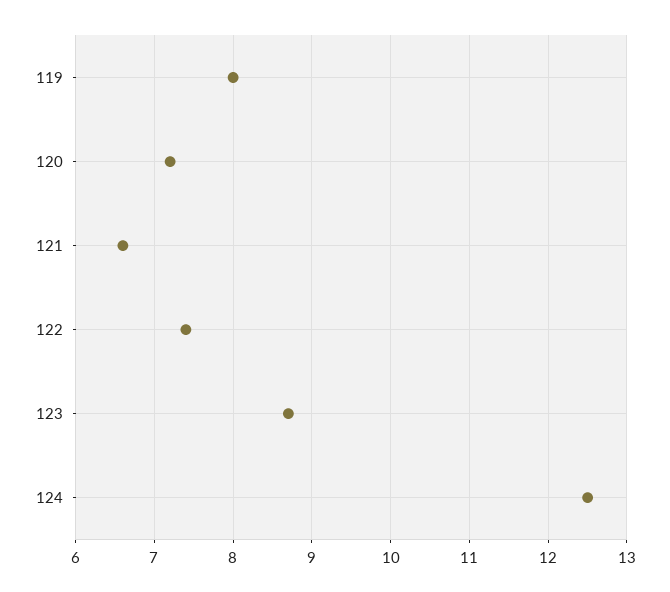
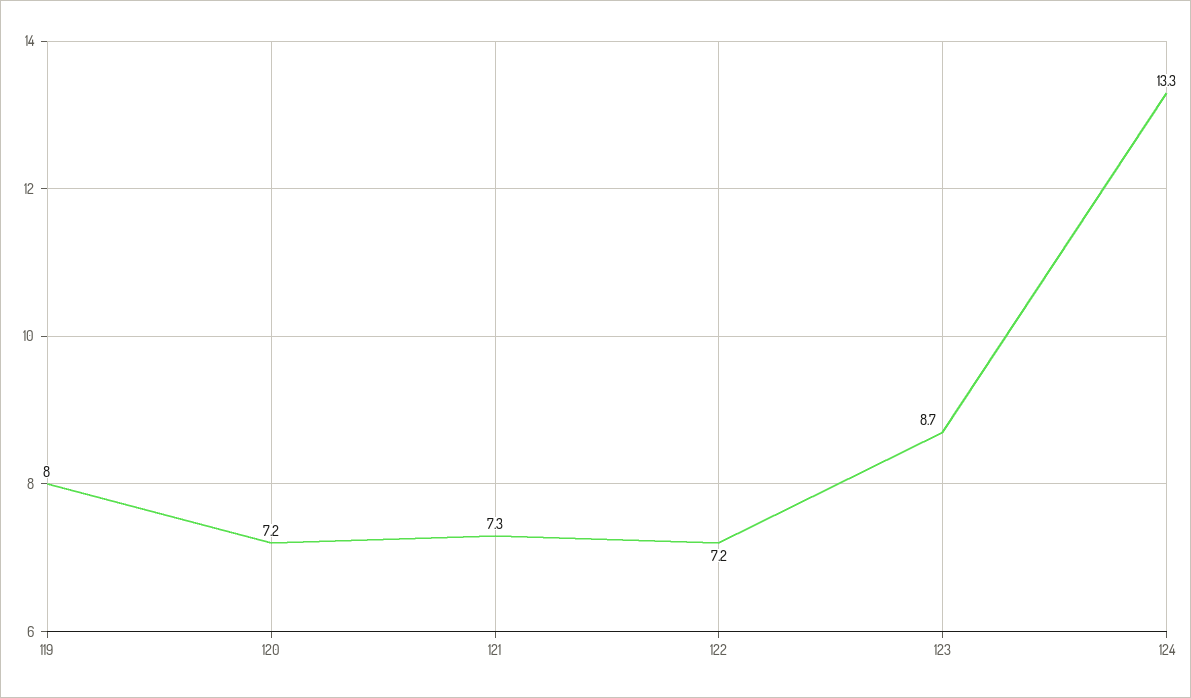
  {
    "119": 8,
    "120": 7.2,
-   "121": 6.6,
+   "121": 7.3,
-   "122": 7.4,
+   "122": 7.2,
    "123": 8.7,
-   "124": 12.5
+   "124": 13.3
  }

